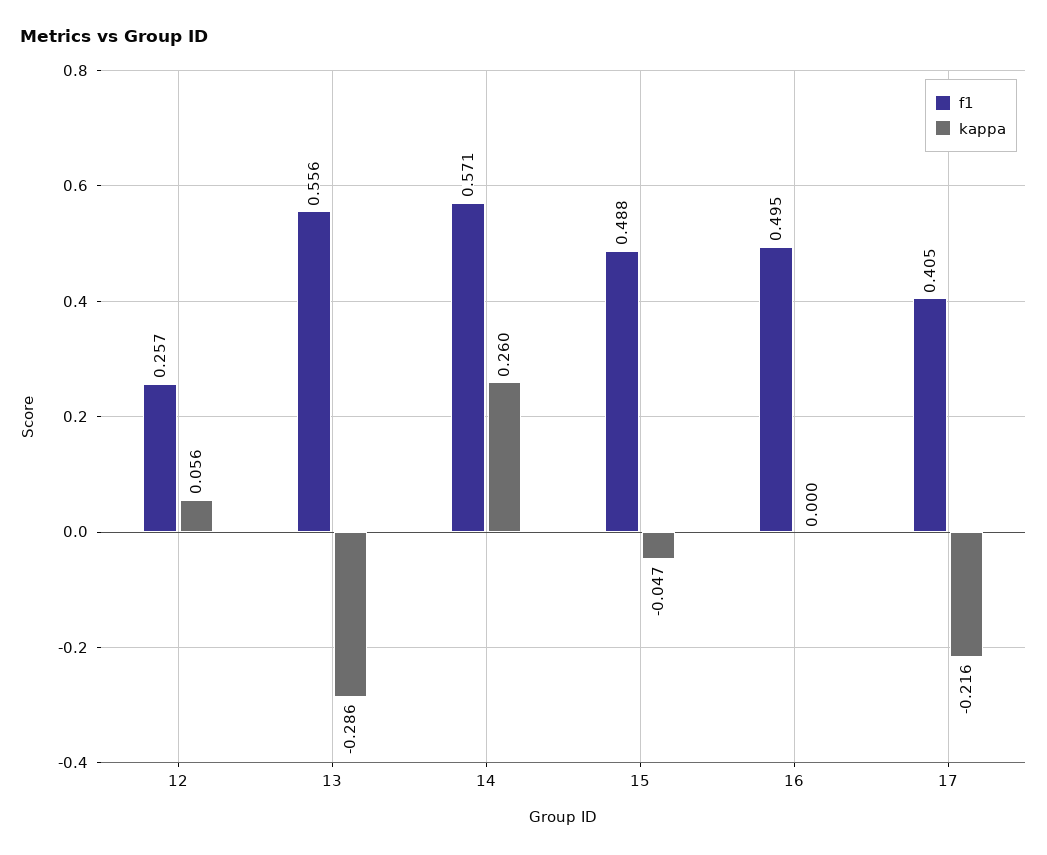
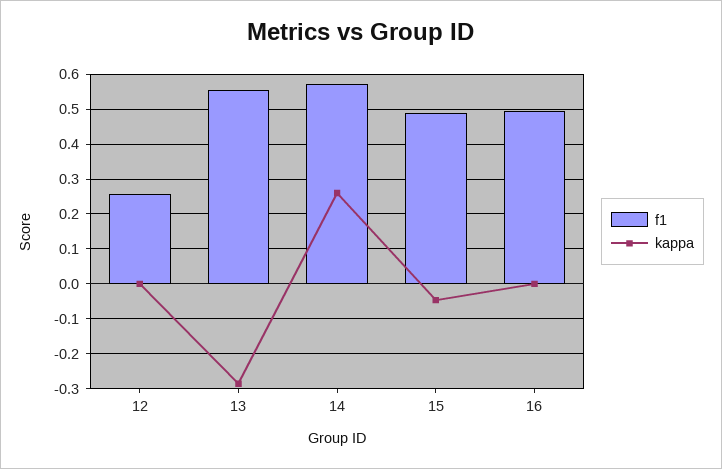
  {
    "f1": {
      "12": 0.257,
      "13": 0.556,
      "14": 0.571,
      "15": 0.488,
-     "16": 0.495,
+     "16": 0.495
-     "17": 0.405
    },
    "kappa": {
-     "12": 0.056,
+     "12": 0,
      "13": -0.286,
      "14": 0.26,
      "15": -0.047,
-     "16": 0,
+     "16": 0
-     "17": -0.216
    }
  }

